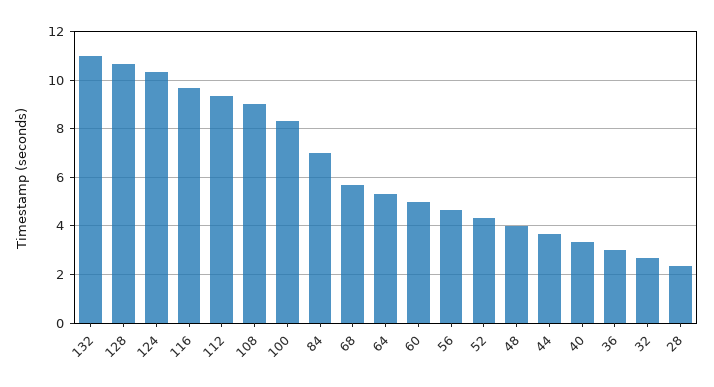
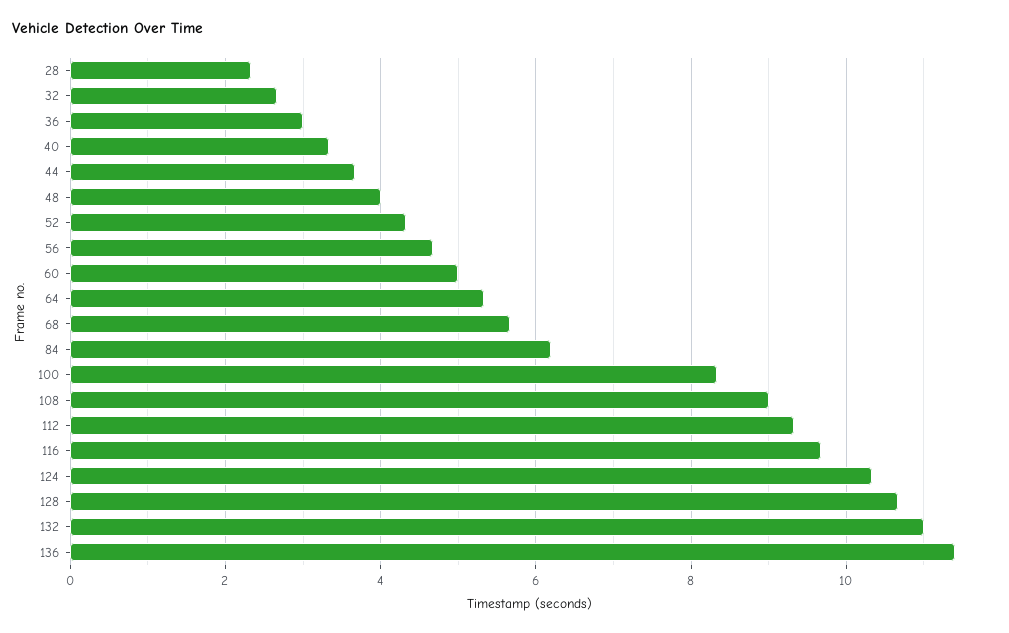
  {
    "132": 11,
    "128": 10.6,
    "124": 10.4,
    "116": 9.6,
    "112": 9.4,
    "108": 9,
    "100": 8.4,
-   "84": 7,
+   "84": 6.2,
    "68": 5.6,
    "64": 5.4,
    "60": 5,
    "56": 4.6,
    "52": 4.4,
    "48": 4,
    "44": 3.6,
    "40": 3.4,
    "36": 3,
    "32": 2.6,
-   "28": 2.4
+   "28": 2.4,
+   "136": 11.4
  }

